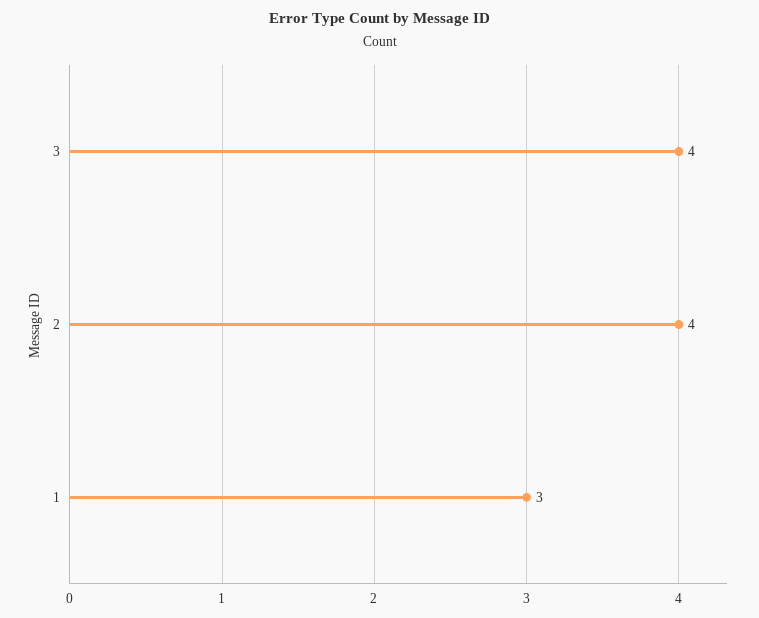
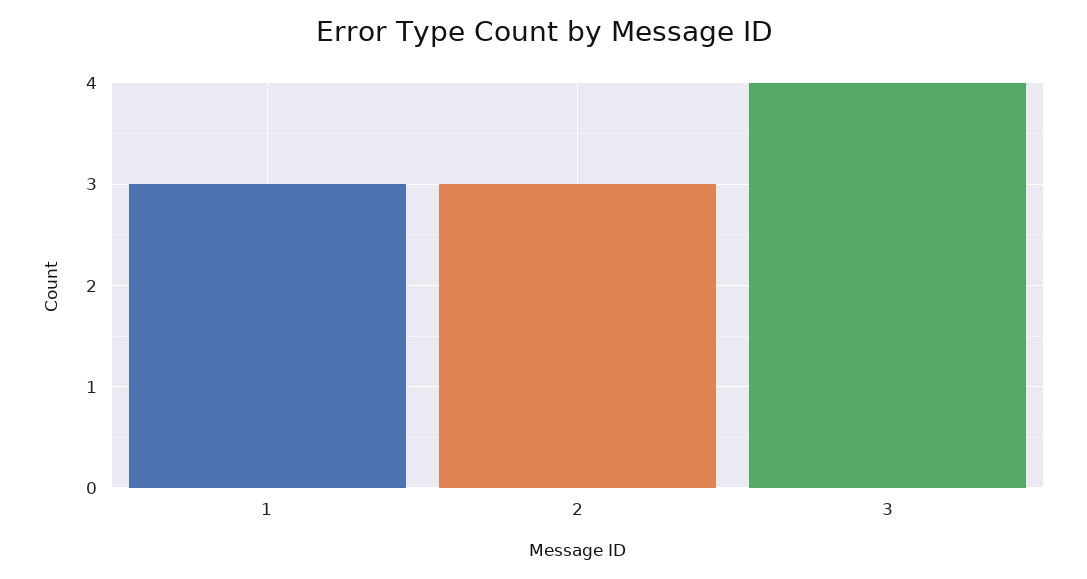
  {
    "3": 4,
-   "2": 4,
+   "2": 3,
    "1": 3
  }

